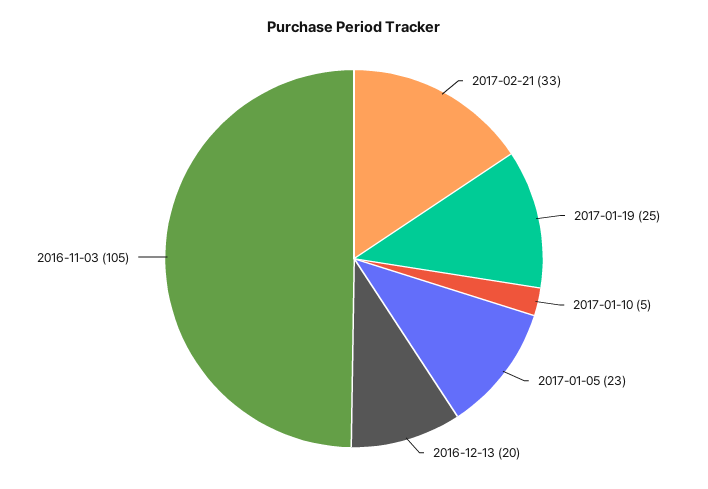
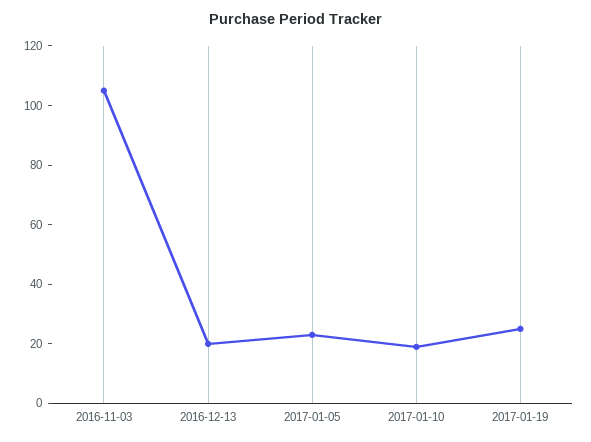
  {
-   "2017-02-21": 33,
    "2017-01-19": 25,
-   "2017-01-10": 5,
+   "2017-01-10": 20,
    "2017-01-05": 23,
    "2016-12-13": 20,
    "2016-11-03": 105
  }

